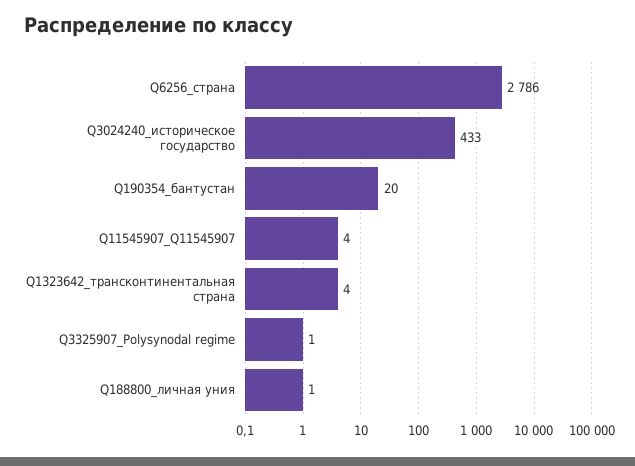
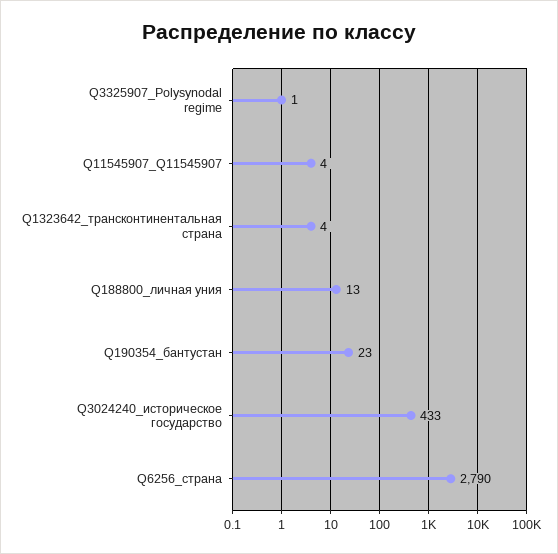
  {
-   "Q6256_страна": 2786,
+   "Q6256_страна": 2790,
    "Q3024240_историческое государство": 433,
-   "Q190354_бантустан": 20,
+   "Q190354_бантустан": 23,
    "Q11545907_Q11545907": 4,
    "Q1323642_трансконтинентальная страна": 4,
    "Q3325907_Polysynodal regime": 1,
-   "Q188800_личная уния": 1
+   "Q188800_личная уния": 13
  }

